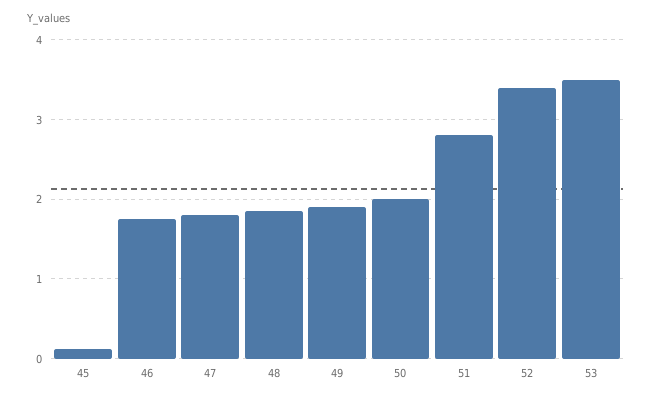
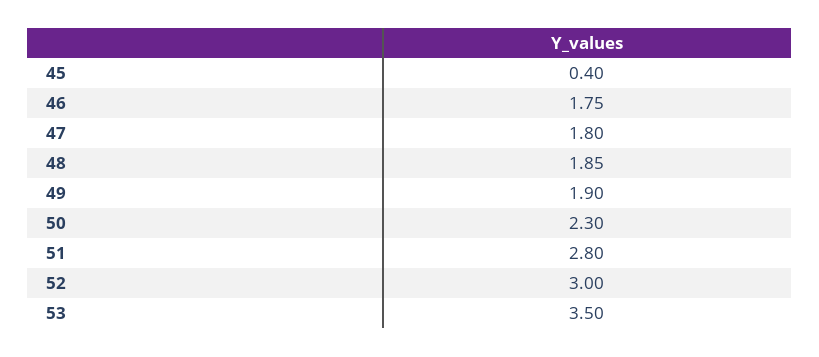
  {
-   "45": 0.1,
+   "45": 0.4,
    "46": 1.75,
    "47": 1.8,
    "48": 1.85,
    "49": 1.9,
-   "50": 2,
+   "50": 2.3,
    "51": 2.8,
-   "52": 3.4,
+   "52": 3,
    "53": 3.5
  }

